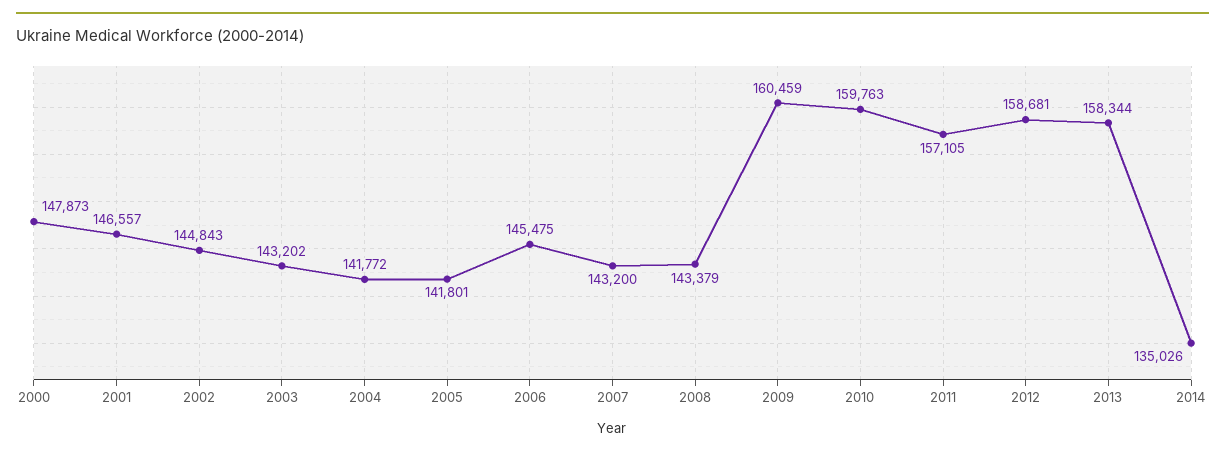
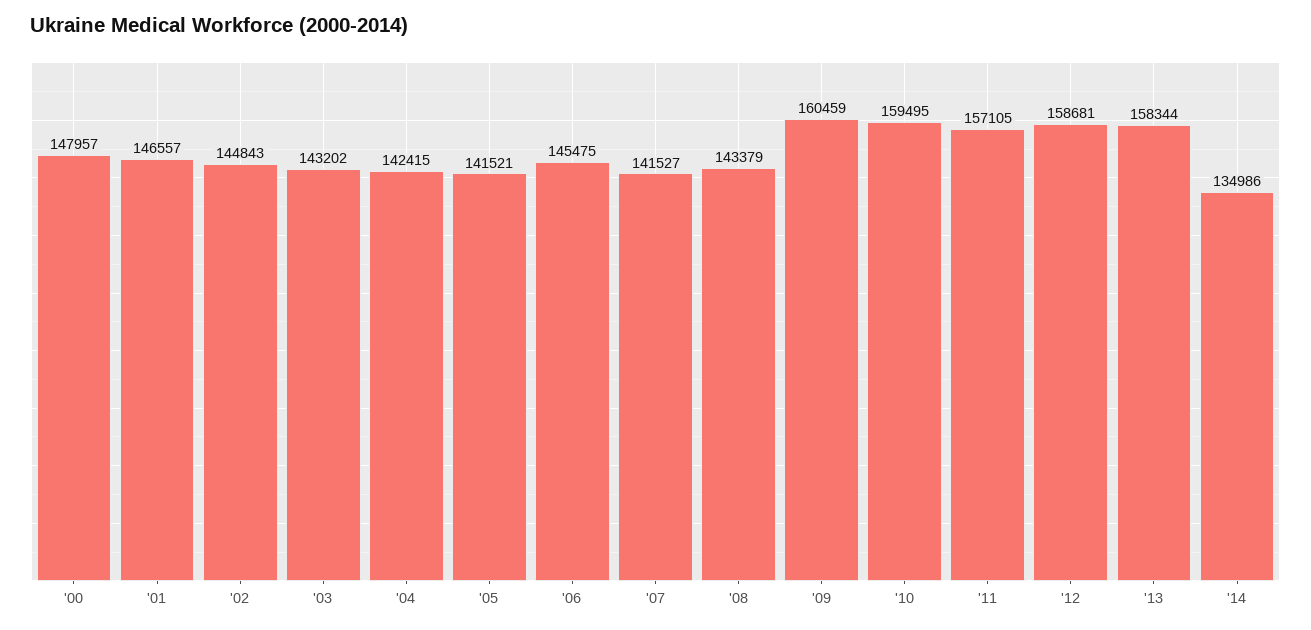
  {
-   "2000": 147873,
+   "2000": 147957,
    "2001": 146557,
    "2002": 144843,
    "2003": 143202,
-   "2004": 141772,
+   "2004": 142415,
-   "2005": 141801,
+   "2005": 141521,
    "2006": 145475,
-   "2007": 143200,
+   "2007": 141527,
    "2008": 143379,
    "2009": 160459,
-   "2010": 159763,
+   "2010": 159495,
    "2011": 157105,
    "2012": 158681,
    "2013": 158344,
-   "2014": 135026
+   "2014": 134986
  }

